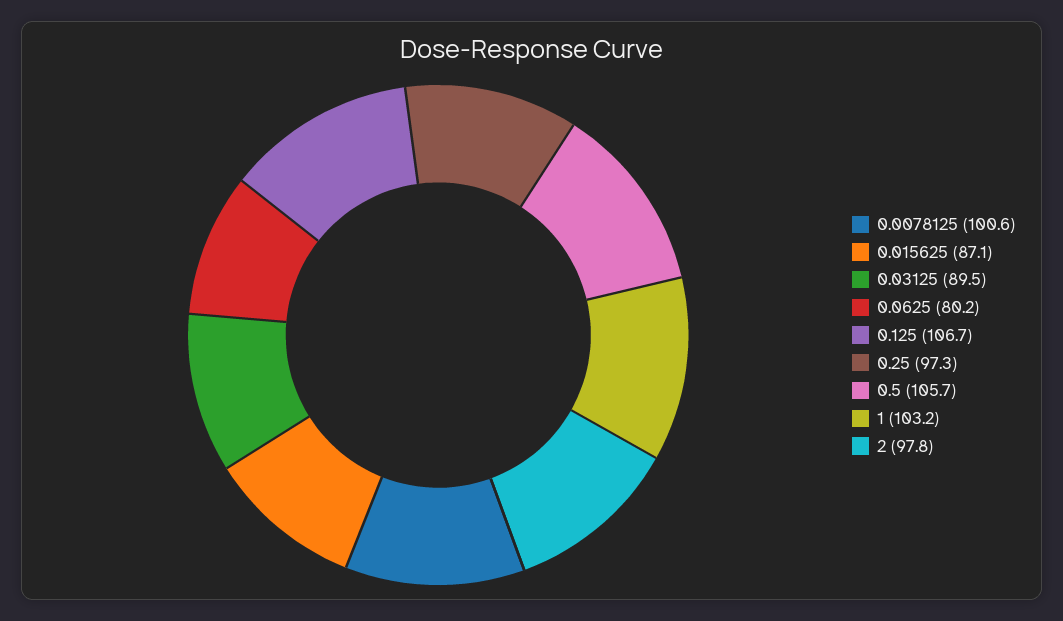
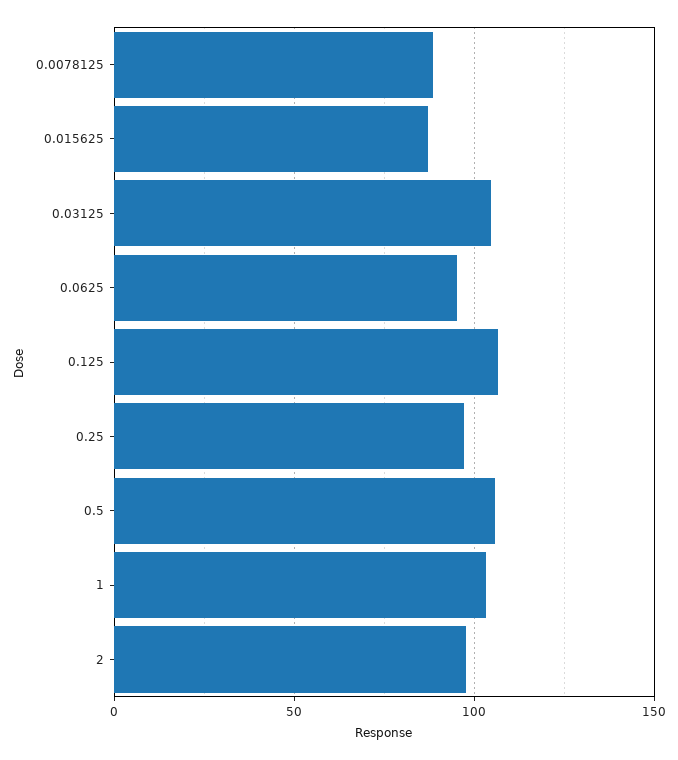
  {
-   "0.0078125": 100.6,
+   "0.0078125": 90,
    "0.015625": 87.1,
-   "0.03125": 89.5,
+   "0.03125": 105,
-   "0.0625": 80.2,
+   "0.0625": 95,
    "0.125": 106.7,
    "0.25": 97.3,
    "0.5": 105.7,
    "1": 103.2,
    "2": 97.8
  }

